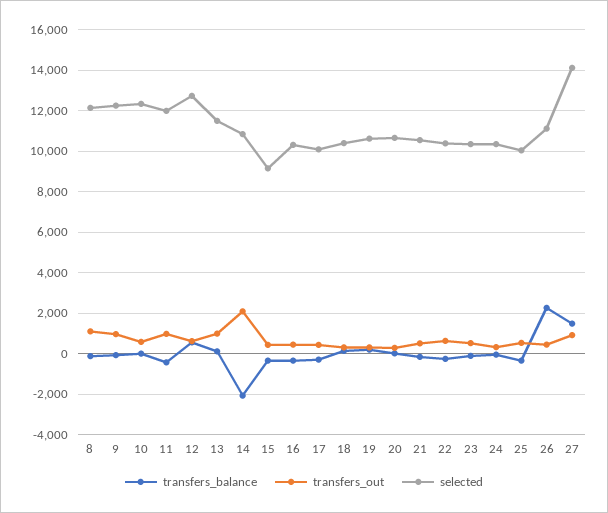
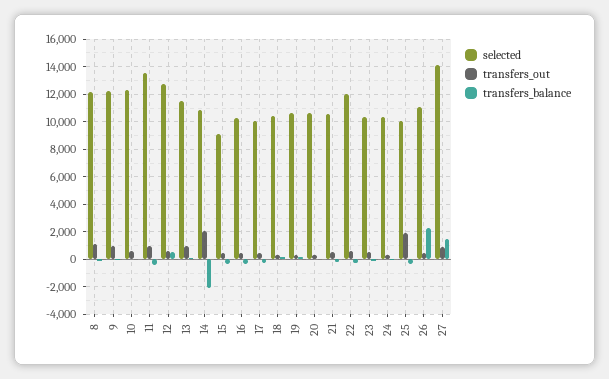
  {
    "transfers_balance": {
      "8": 0,
      "9": 0,
      "10": 0,
      "11": -500,
      "12": 500,
      "13": 0,
      "14": -2000,
      "15": -500,
      "16": -500,
      "17": -500,
      "18": 0,
      "19": 0,
      "20": 0,
      "21": 0,
      "22": -500,
      "23": 0,
      "24": 0,
      "25": -500,
      "26": 2500,
      "27": 1500
    },
    "transfers_out": {
      "8": 1000,
      "9": 1000,
      "10": 500,
      "11": 1000,
      "12": 500,
      "13": 1000,
      "14": 2000,
      "15": 500,
      "16": 500,
      "17": 500,
      "18": 500,
      "19": 500,
      "20": 500,
      "21": 500,
      "22": 500,
      "23": 500,
      "24": 500,
-     "25": 500,
+     "25": 2000,
      "26": 500,
      "27": 1000
    },
    "selected": {
      "8": 12000,
      "9": 12000,
      "10": 12500,
-     "11": 12000,
+     "11": 13500,
      "12": 12500,
      "13": 11500,
      "14": 11000,
      "15": 9000,
      "16": 10500,
      "17": 10000,
      "18": 10500,
      "19": 10500,
      "20": 10500,
      "21": 10500,
-     "22": 10500,
+     "22": 12000,
      "23": 10500,
      "24": 10500,
      "25": 10000,
      "26": 11000,
      "27": 14000
    }
  }

